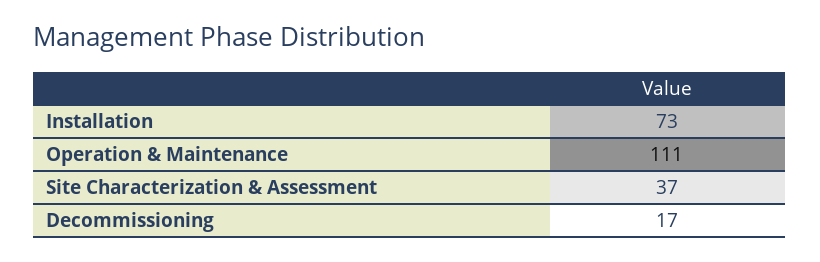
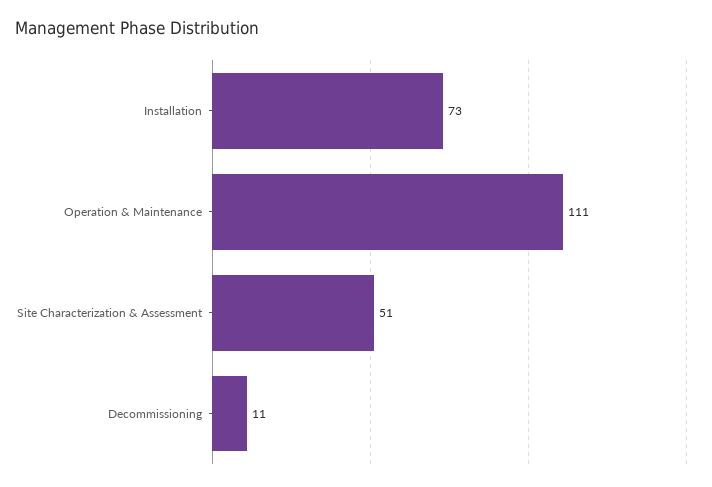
  {
    "Installation": 73,
    "Operation & Maintenance": 111,
-   "Site Characterization & Assessment": 37,
+   "Site Characterization & Assessment": 51,
-   "Decommissioning": 17
+   "Decommissioning": 11
  }

